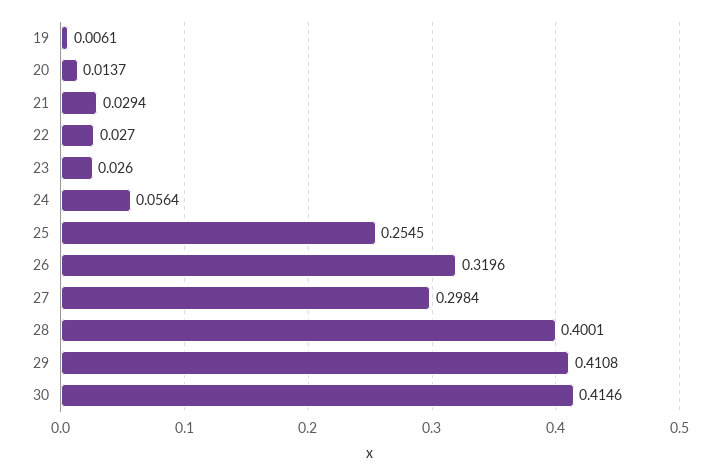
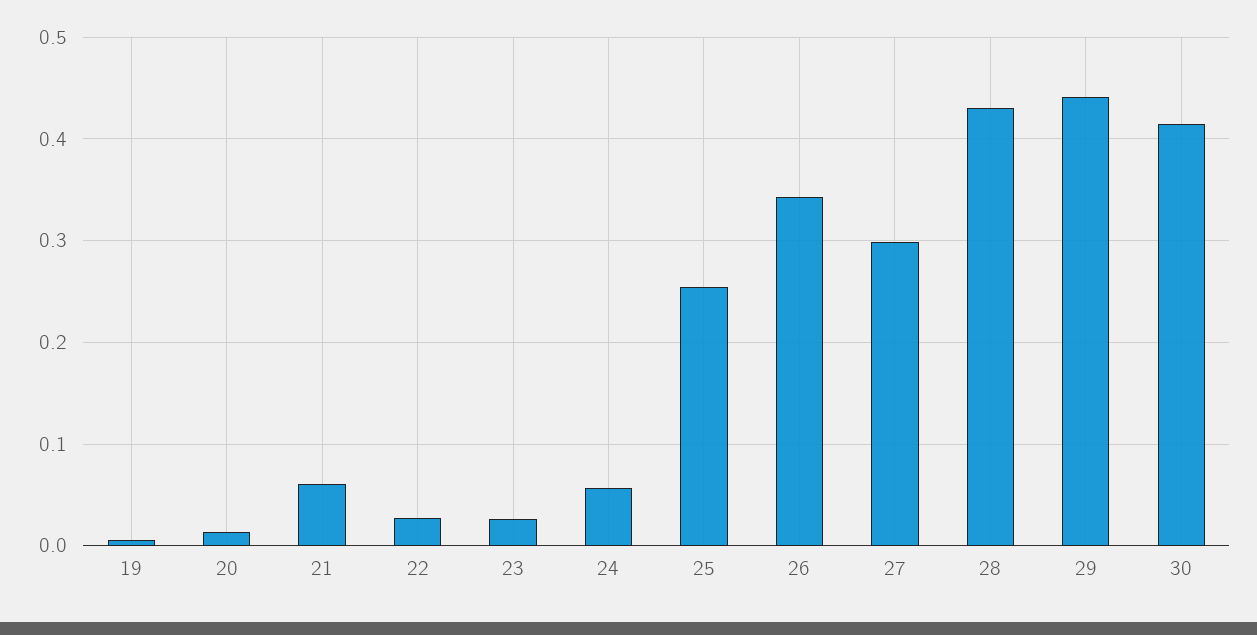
  {
    "19": 0.0061,
    "20": 0.0137,
-   "21": 0.0294,
+   "21": 0.06,
    "22": 0.027,
    "23": 0.026,
    "24": 0.0564,
    "25": 0.2545,
-   "26": 0.3196,
+   "26": 0.34,
    "27": 0.2984,
-   "28": 0.4001,
+   "28": 0.43,
-   "29": 0.4108,
+   "29": 0.44,
    "30": 0.4146
  }

